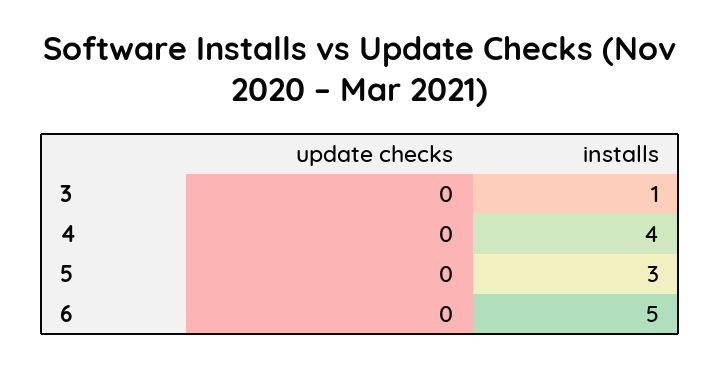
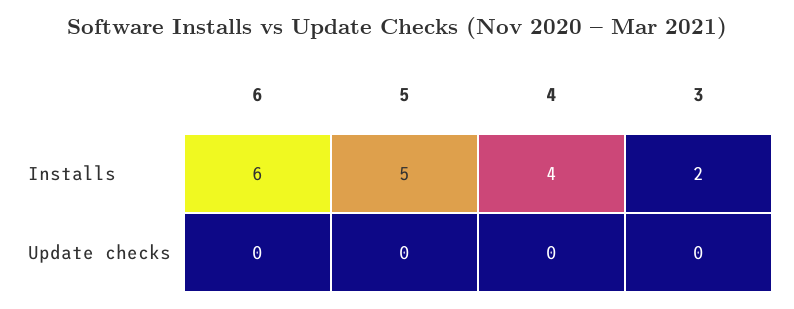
  {
    "update checks": {
      "3": 0,
      "4": 0,
      "5": 0,
      "6": 0
    },
    "installs": {
-     "3": 1,
+     "3": 2,
      "4": 4,
-     "5": 3,
+     "5": 5,
-     "6": 5
+     "6": 6
    }
  }

